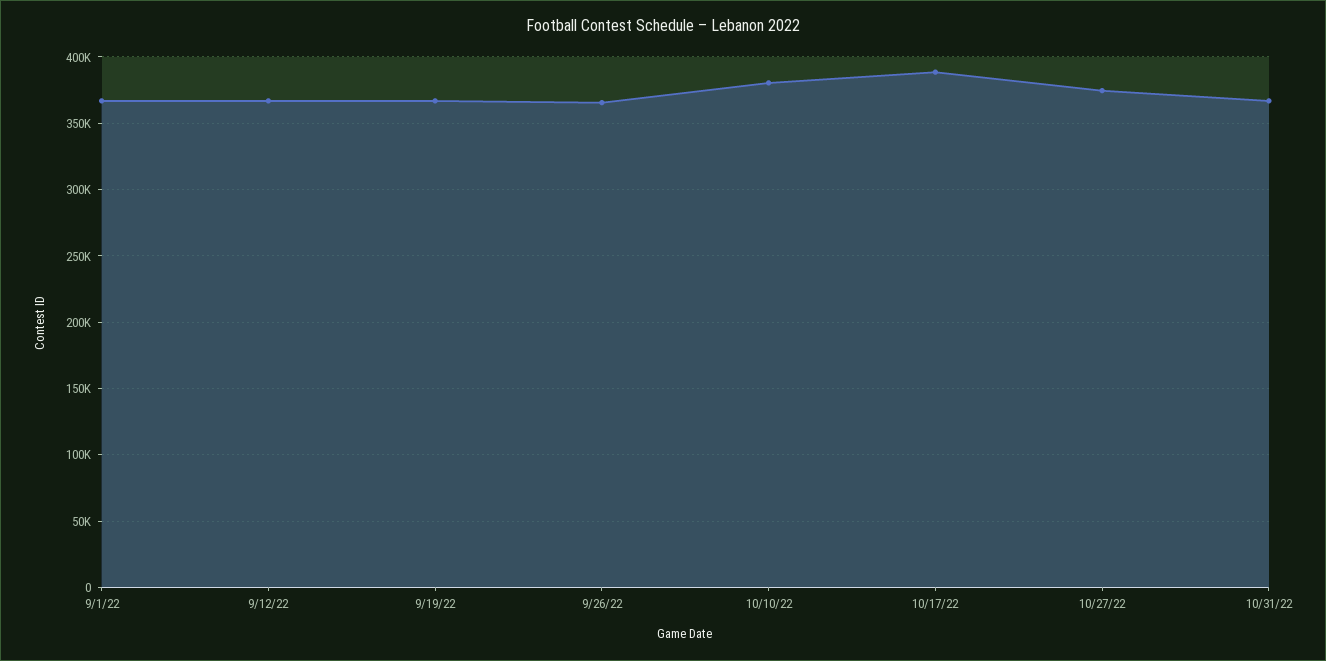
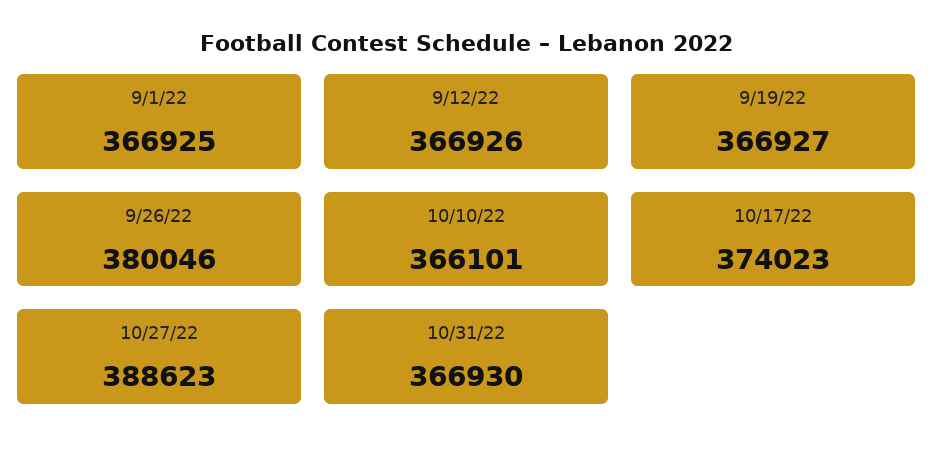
  {
    "9/1/22": 366925,
    "9/12/22": 366926,
    "9/19/22": 366927,
-   "9/26/22": 365000,
+   "9/26/22": 380046,
-   "10/10/22": 380000,
+   "10/10/22": 366101,
-   "10/17/22": 390000,
+   "10/17/22": 374023,
-   "10/27/22": 375000,
+   "10/27/22": 388623,
    "10/31/22": 366930
  }

